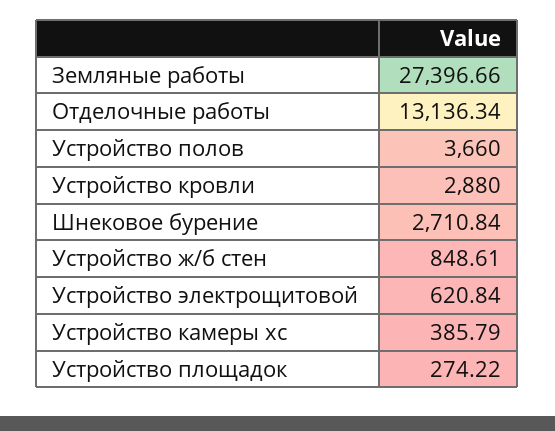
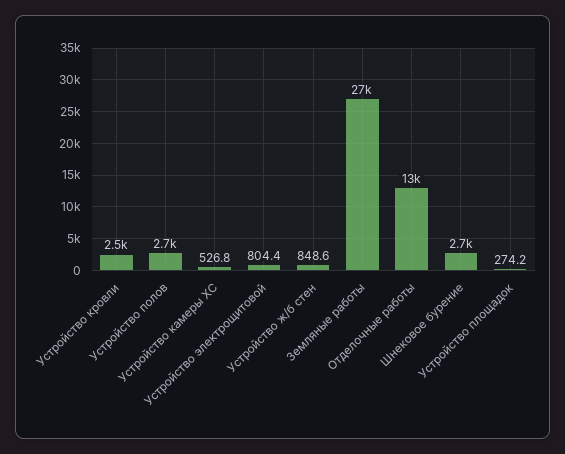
  {
    "Земляные работы": 27396.66,
    "Отделочные работы": 13136.34,
-   "Устройство полов": 3660,
+   "Устройство полов": 2700,
-   "Устройство кровли": 2880,
+   "Устройство кровли": 2500,
    "Шнековое бурение": 2710.84,
    "Устройство ж/б стен": 848.61,
-   "Устройство электрощитовой": 620.84,
+   "Устройство электрощитовой": 804.4,
-   "Устройство камеры хс": 385.79,
+   "Устройство камеры хс": 526.8,
    "Устройство площадок": 274.22
  }

